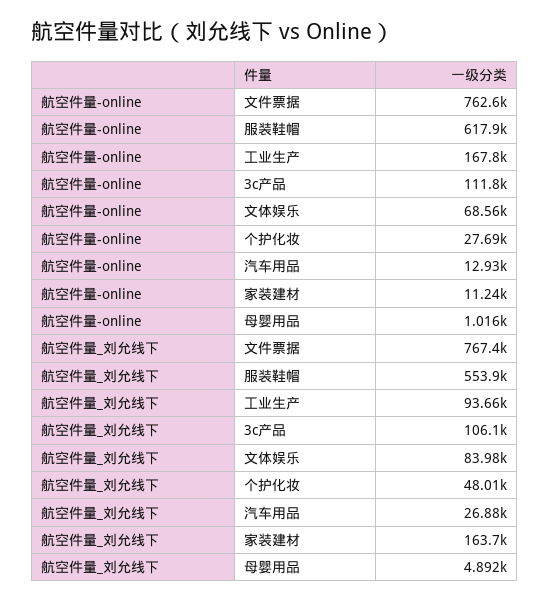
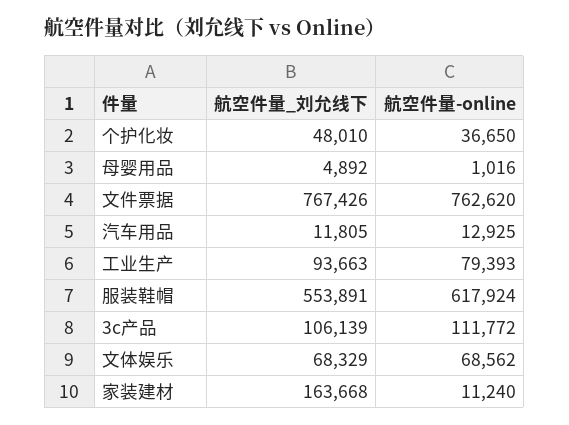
  {
    "航空件量-online": {
      "文件票据": 762620,
      "服装鞋帽": 617924,
-     "工业生产": 167800,
+     "工业生产": 79393,
      "3c产品": 111772,
      "文体娱乐": 68562,
-     "个护化妆": 27690,
+     "个护化妆": 36650,
      "汽车用品": 12925,
      "家装建材": 11240,
      "母婴用品": 1016
    },
    "航空件量_刘允线下": {
      "文件票据": 767426,
      "服装鞋帽": 553891,
      "工业生产": 93663,
      "3c产品": 106139,
-     "文体娱乐": 83980,
+     "文体娱乐": 68329,
      "个护化妆": 48010,
-     "汽车用品": 26880,
+     "汽车用品": 11805,
      "家装建材": 163668,
      "母婴用品": 4892
    }
  }

